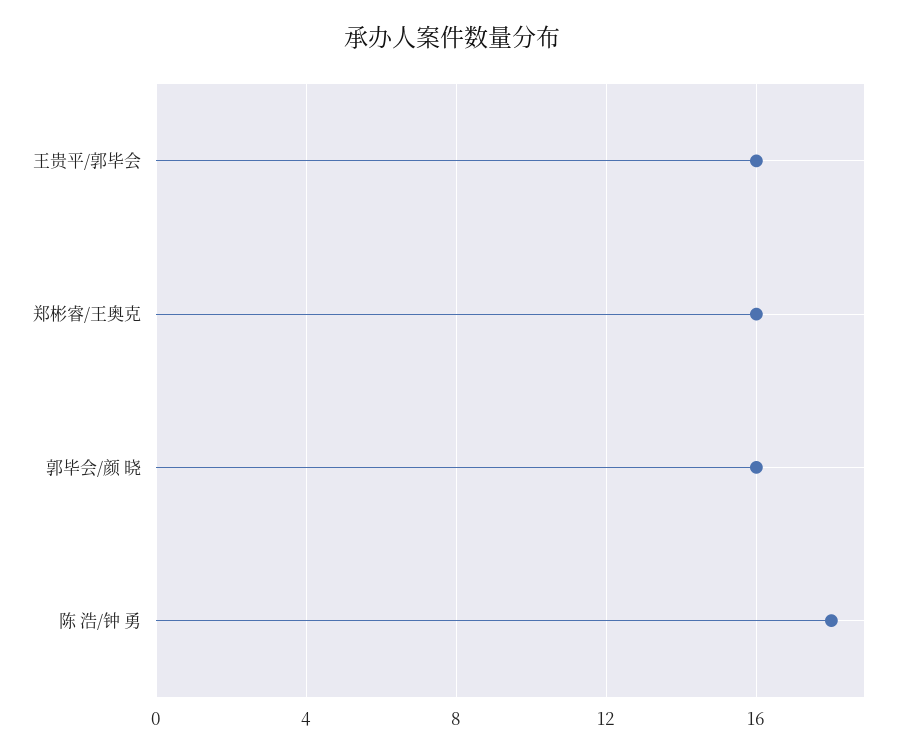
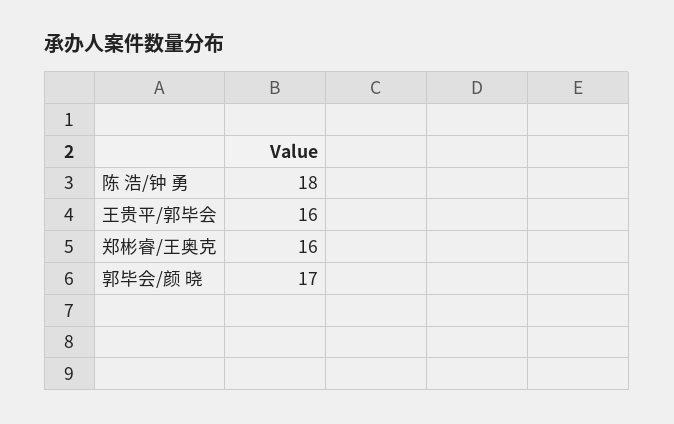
  {
    "王贵平/郭毕会": 16,
    "郑彬睿/王奥克": 16,
-   "郭毕会/颜 晓": 16,
+   "郭毕会/颜 晓": 17,
    "陈 浩/钟 勇": 18
  }

